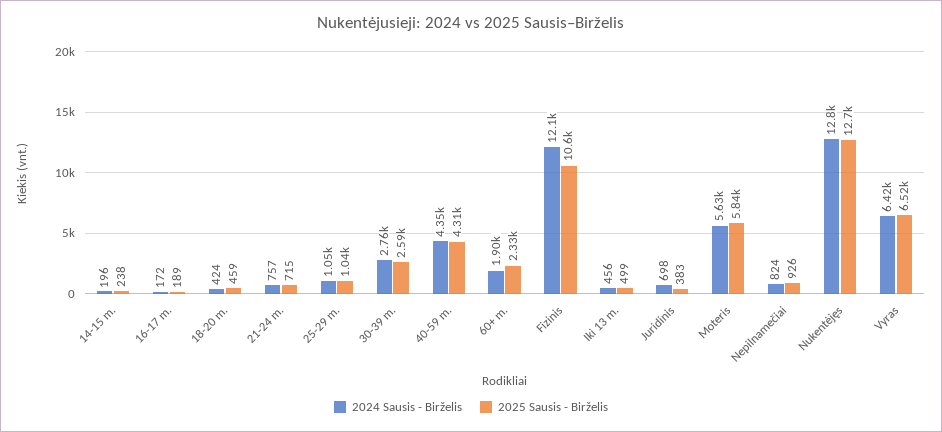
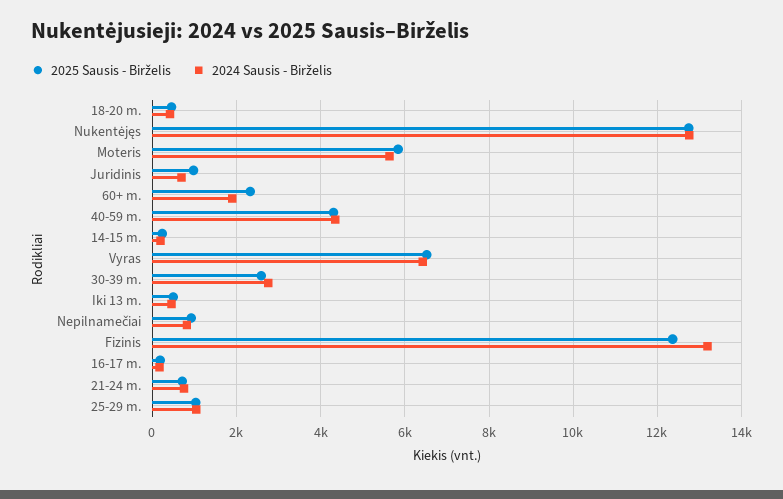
  {
    "2024 Sausis - Birželis": {
      "14-15 m.": 196,
      "16-17 m.": 172,
      "18-20 m.": 424,
      "21-24 m.": 757,
      "25-29 m.": 1050,
      "30-39 m.": 2760,
      "40-59 m.": 4350,
      "60+ m.": 1900,
-     "Fizinis": 12100,
+     "Fizinis": 13200,
      "Iki 13 m.": 456,
      "Juridinis": 698,
      "Moteris": 5630,
      "Nepilnamečiai": 824,
      "Nukentėjęs": 12800,
      "Vyras": 6420
    },
    "2025 Sausis - Birželis": {
      "14-15 m.": 238,
      "16-17 m.": 189,
      "18-20 m.": 459,
      "21-24 m.": 715,
      "25-29 m.": 1040,
      "30-39 m.": 2590,
      "40-59 m.": 4310,
      "60+ m.": 2330,
-     "Fizinis": 10600,
+     "Fizinis": 12400,
      "Iki 13 m.": 499,
-     "Juridinis": 383,
+     "Juridinis": 1000,
      "Moteris": 5840,
      "Nepilnamečiai": 926,
      "Nukentėjęs": 12700,
      "Vyras": 6520
    }
  }

